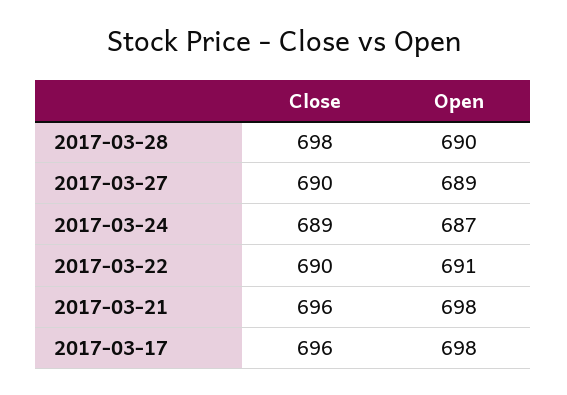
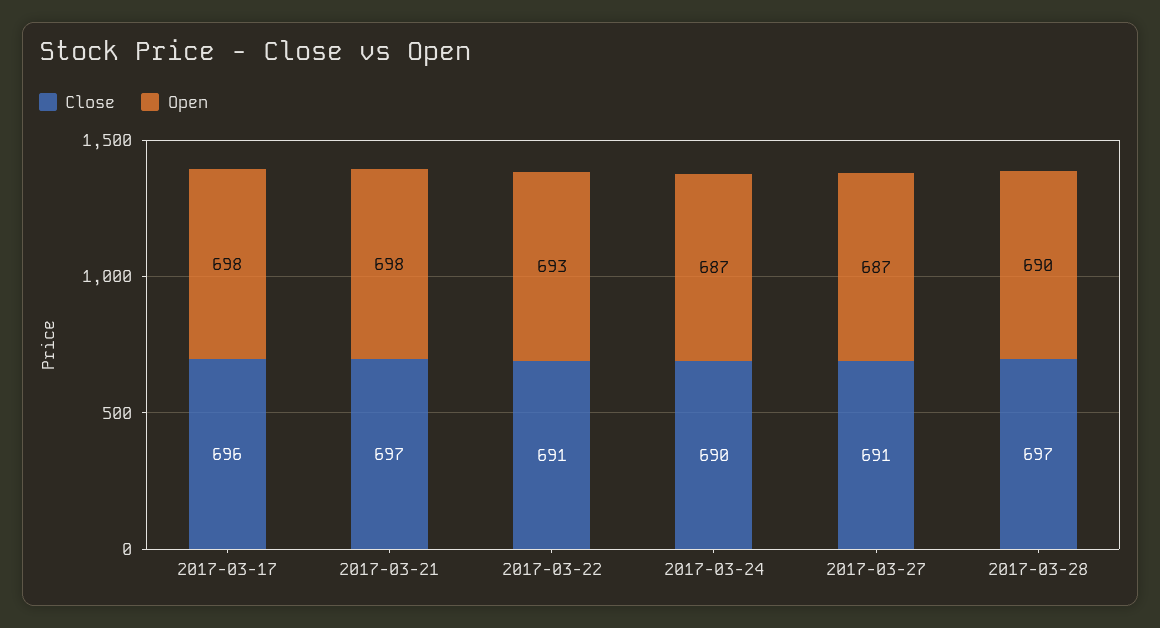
  {
    "Close": {
-     "2017-03-28": 698,
+     "2017-03-28": 697,
-     "2017-03-27": 690,
+     "2017-03-27": 691,
-     "2017-03-24": 689,
+     "2017-03-24": 690,
-     "2017-03-22": 690,
+     "2017-03-22": 691,
-     "2017-03-21": 696,
+     "2017-03-21": 697,
      "2017-03-17": 696
    },
    "Open": {
      "2017-03-28": 690,
-     "2017-03-27": 689,
+     "2017-03-27": 687,
      "2017-03-24": 687,
-     "2017-03-22": 691,
+     "2017-03-22": 693,
      "2017-03-21": 698,
      "2017-03-17": 698
    }
  }

